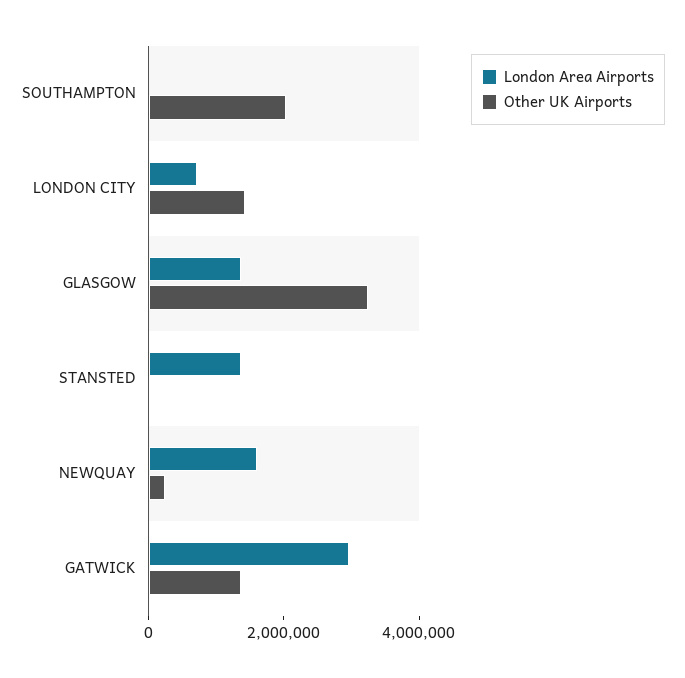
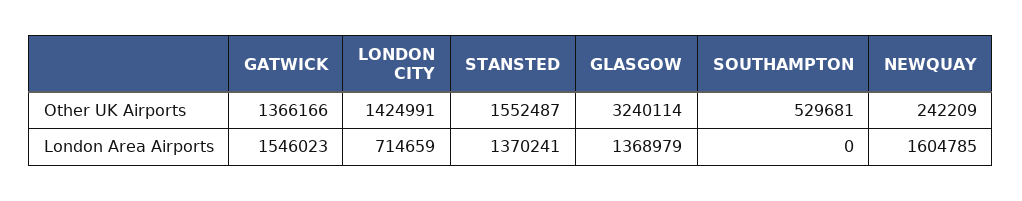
  {
    "London Area Airports": {
      "SOUTHAMPTON": 0,
      "LONDON CITY": 714659,
      "GLASGOW": 1368979,
      "STANSTED": 1370241,
      "NEWQUAY": 1604785,
-     "GATWICK": 3000000
+     "GATWICK": 1546023
    },
    "Other UK Airports": {
-     "SOUTHAMPTON": 2000000,
+     "SOUTHAMPTON": 529681,
      "LONDON CITY": 1424991,
      "GLASGOW": 3240114,
-     "STANSTED": 0,
+     "STANSTED": 1552487,
      "NEWQUAY": 242209,
      "GATWICK": 1366166
    }
  }

